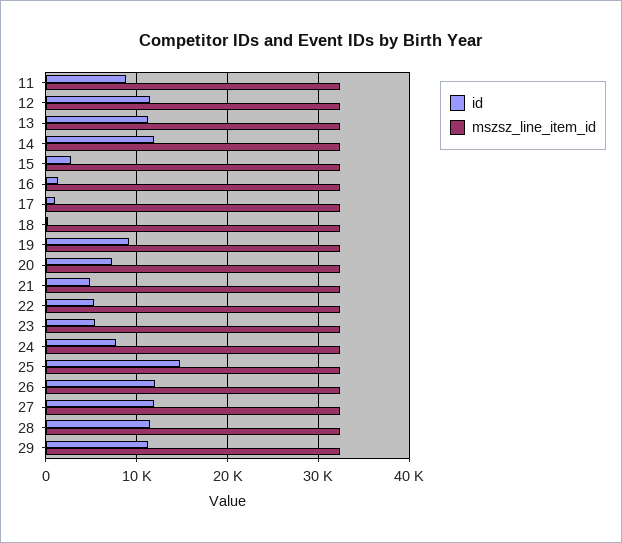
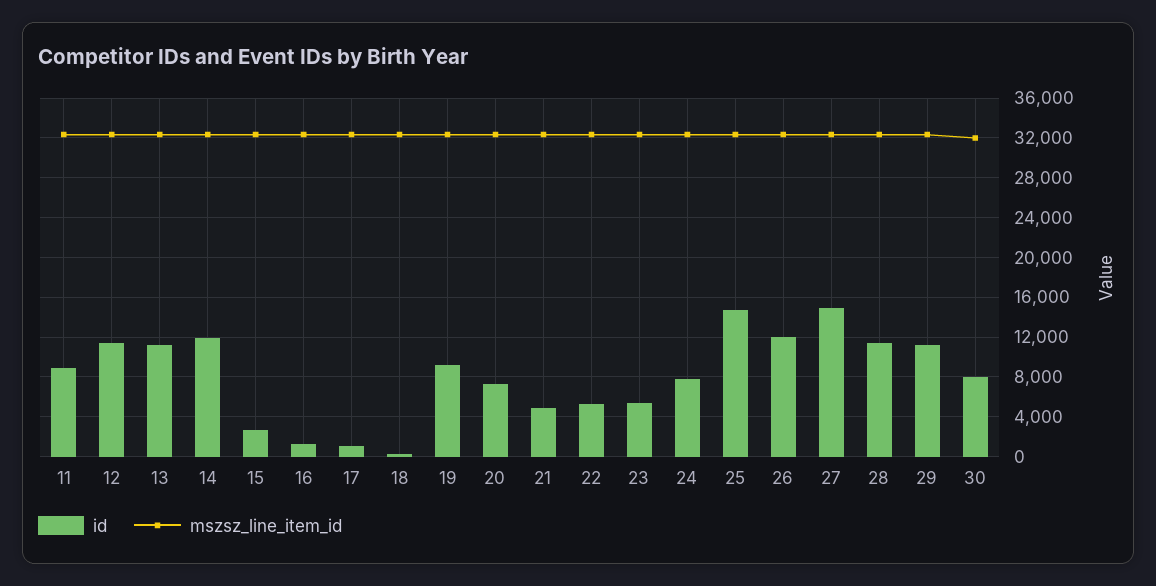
  {
    "id": {
      "11": 9000,
      "12": 11000,
      "13": 11000,
      "14": 12000,
      "15": 3000,
      "16": 1000,
      "17": 1000,
      "18": 0,
      "19": 9000,
      "20": 7000,
      "21": 5000,
      "22": 5000,
      "23": 5000,
      "24": 8000,
      "25": 15000,
      "26": 12000,
-     "27": 12000,
+     "27": 15000,
      "28": 11000,
-     "29": 11000
+     "29": 11000,
+     "30": 8000
    },
    "mszsz_line_item_id": {
      "11": 32000,
      "12": 32000,
      "13": 32000,
      "14": 32000,
      "15": 32000,
      "16": 32000,
      "17": 32000,
      "18": 32000,
      "19": 32000,
      "20": 32000,
      "21": 32000,
      "22": 32000,
      "23": 32000,
      "24": 32000,
      "25": 32000,
      "26": 32000,
      "27": 32000,
      "28": 32000,
-     "29": 32000
+     "29": 32000,
+     "30": 32000
    }
  }

